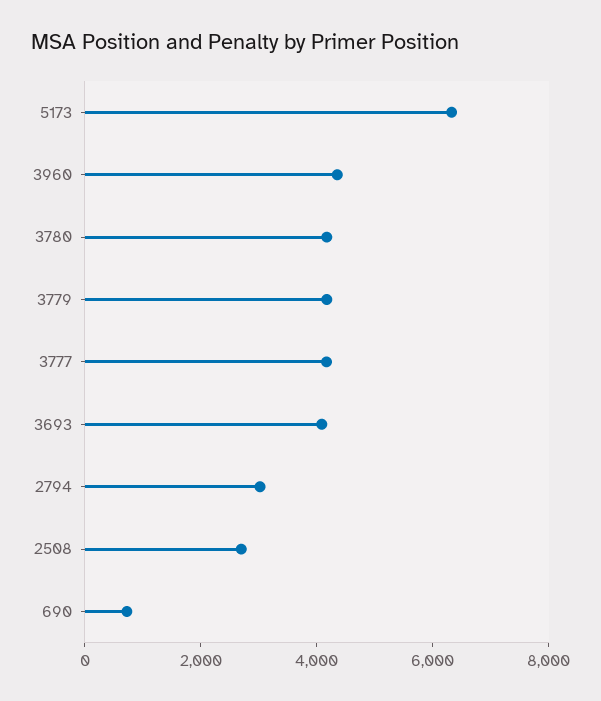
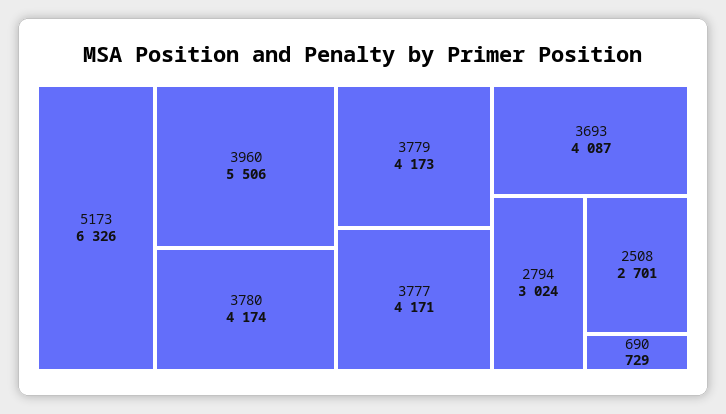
  {
    "5173": 6326,
-   "3960": 4500,
+   "3960": 5506,
    "3780": 4174,
    "3779": 4173,
    "3777": 4171,
    "3693": 4087,
    "2794": 3024,
    "2508": 2701,
    "690": 729
  }

